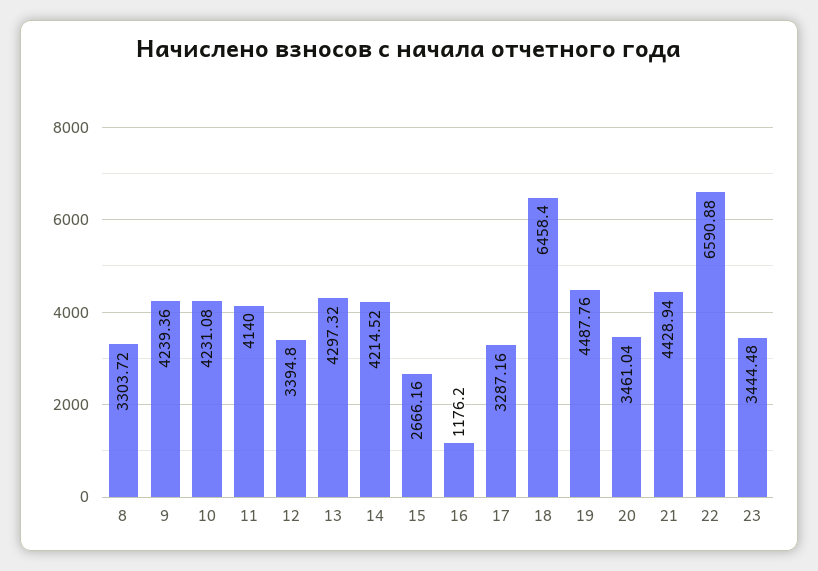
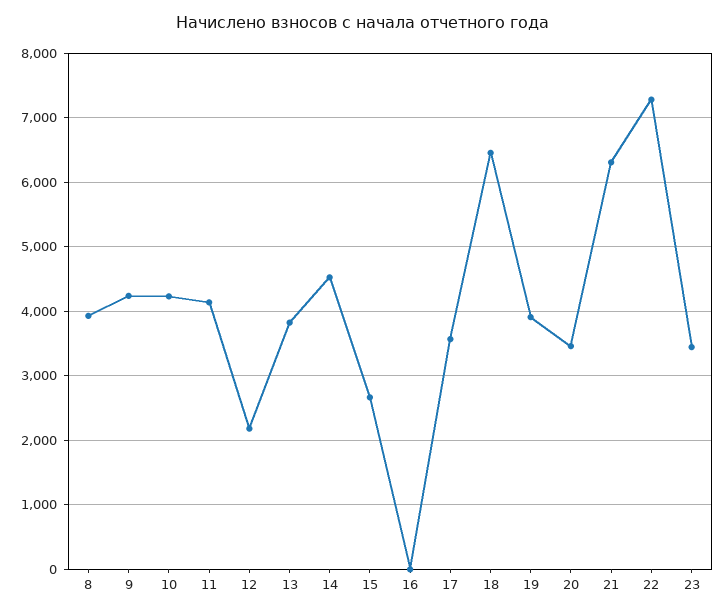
  {
-   "8": 3303.72,
+   "8": 3900,
    "9": 4239.36,
    "10": 4231.08,
    "11": 4140,
-   "12": 3394.8,
+   "12": 2200,
-   "13": 4297.32,
+   "13": 3800,
-   "14": 4214.52,
+   "14": 4500,
    "15": 2666.16,
-   "16": 1176.2,
+   "16": 0,
-   "17": 3287.16,
+   "17": 3600,
    "18": 6458.4,
-   "19": 4487.76,
+   "19": 3900,
    "20": 3461.04,
-   "21": 4428.94,
+   "21": 6300,
-   "22": 6590.88,
+   "22": 7300,
    "23": 3444.48
  }

